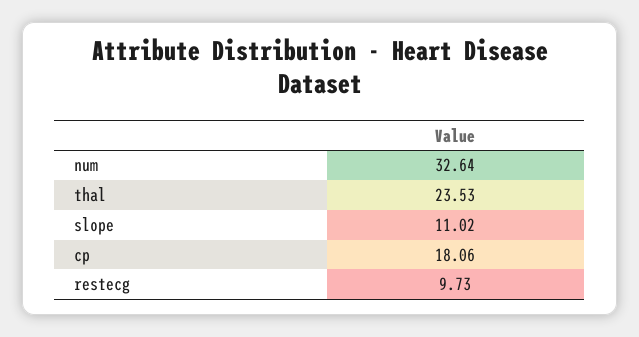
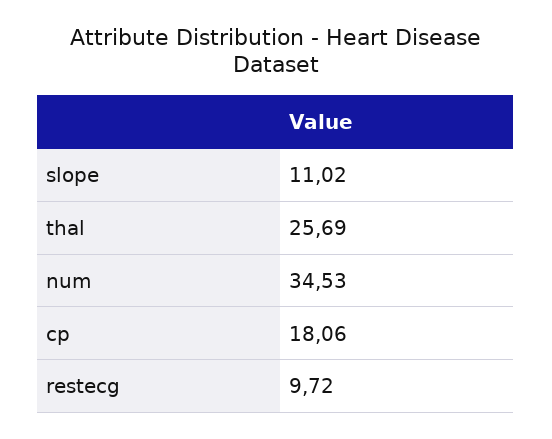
  {
-   "num": 32.64,
+   "num": 34.53,
-   "thal": 23.53,
+   "thal": 25.69,
    "slope": 11.02,
    "cp": 18.06,
-   "restecg": 9.73
+   "restecg": 9.72
  }

